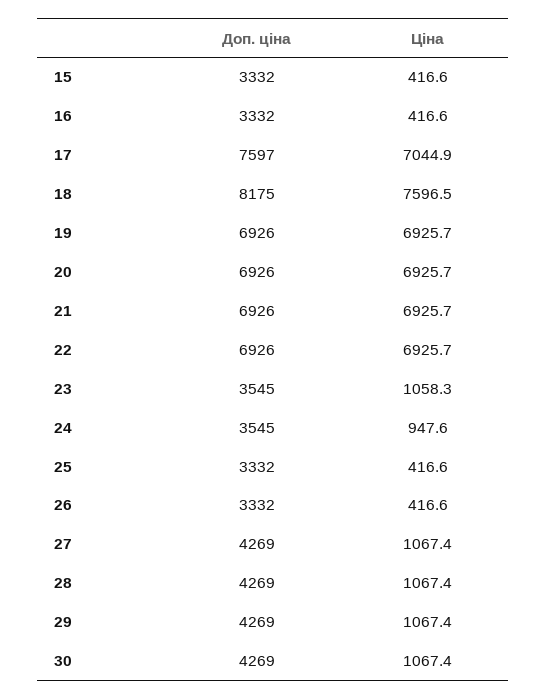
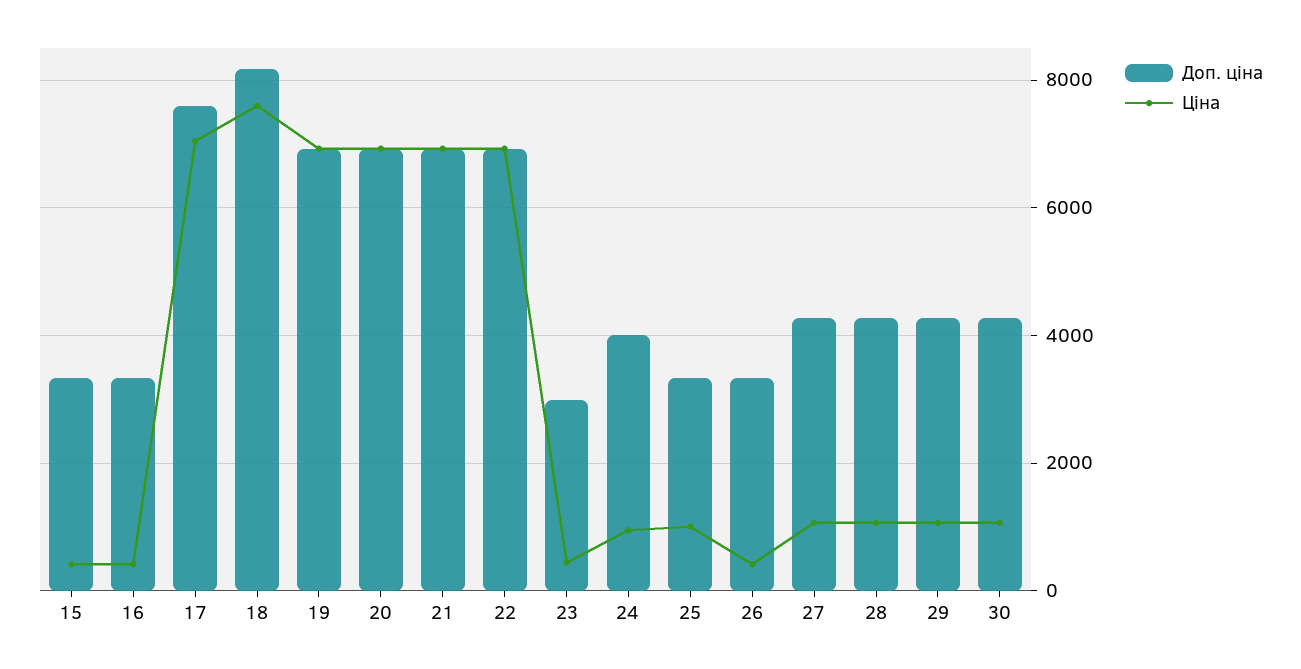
  {
    "Доп. ціна": {
      "15": 3332,
      "16": 3332,
      "17": 7597,
      "18": 8175,
      "19": 6926,
      "20": 6926,
      "21": 6926,
      "22": 6926,
-     "23": 3545,
+     "23": 3000,
-     "24": 3545,
+     "24": 4000,
      "25": 3332,
      "26": 3332,
      "27": 4269,
      "28": 4269,
      "29": 4269,
      "30": 4269
    },
    "Ціна": {
      "15": 416.6,
      "16": 416.6,
      "17": 7044.9,
      "18": 7596.5,
      "19": 6925.7,
      "20": 6925.7,
      "21": 6925.7,
      "22": 6925.7,
-     "23": 1058.3,
+     "23": 400,
      "24": 947.6,
-     "25": 416.6,
+     "25": 1000,
      "26": 416.6,
      "27": 1067.4,
      "28": 1067.4,
      "29": 1067.4,
      "30": 1067.4
    }
  }

